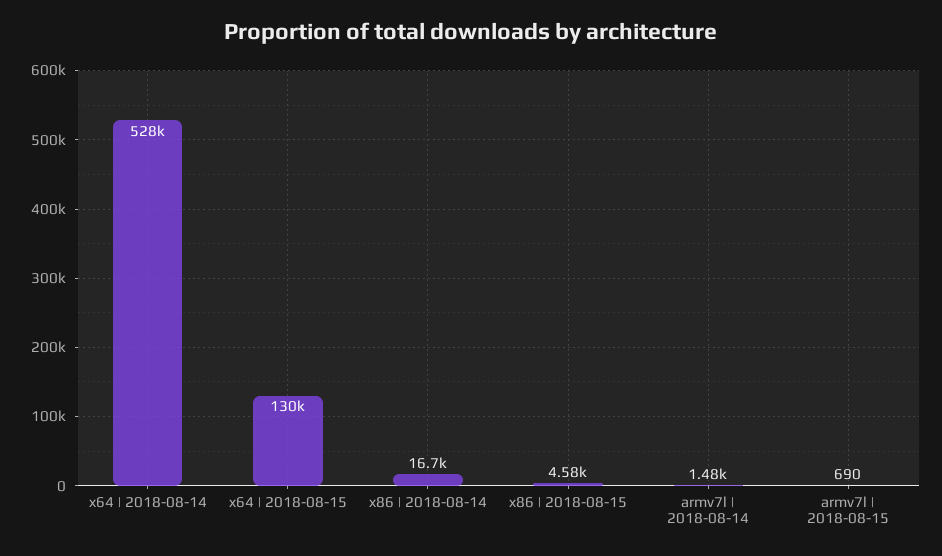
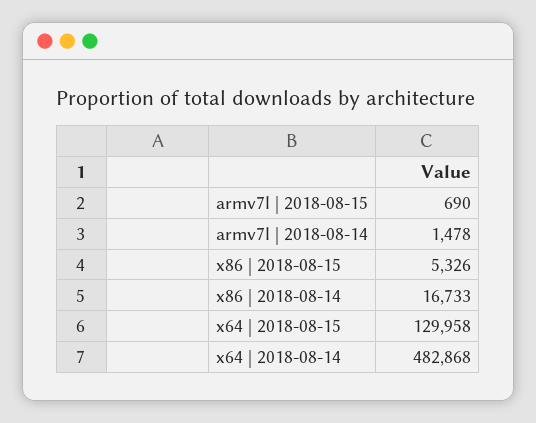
  {
-   "x64 | 2018-08-14": 528000,
+   "x64 | 2018-08-14": 482868,
    "x64 | 2018-08-15": 129958,
    "x86 | 2018-08-14": 16733,
-   "x86 | 2018-08-15": 4580,
+   "x86 | 2018-08-15": 5326,
    "armv7l | 2018-08-14": 1478,
    "armv7l | 2018-08-15": 690
  }

